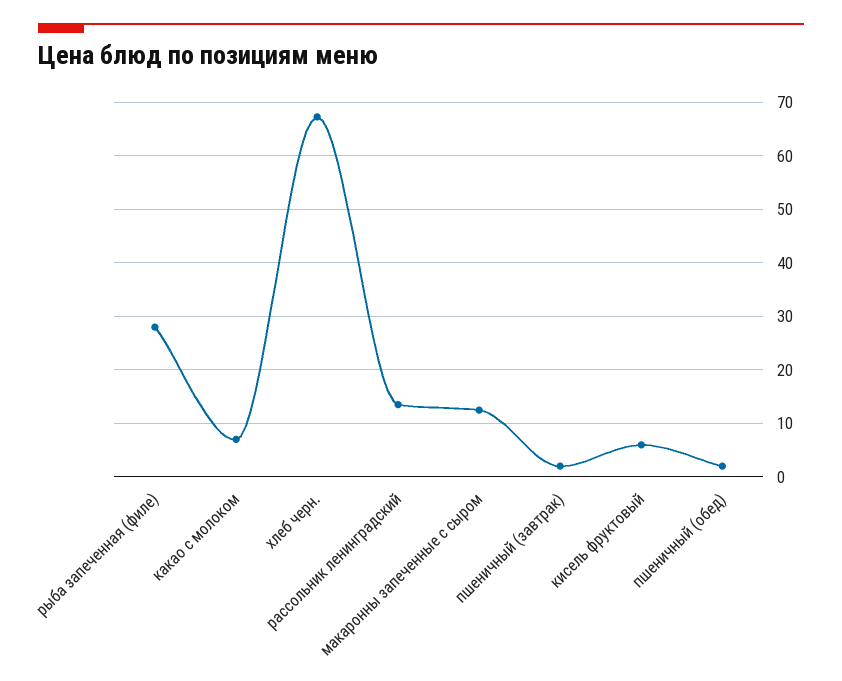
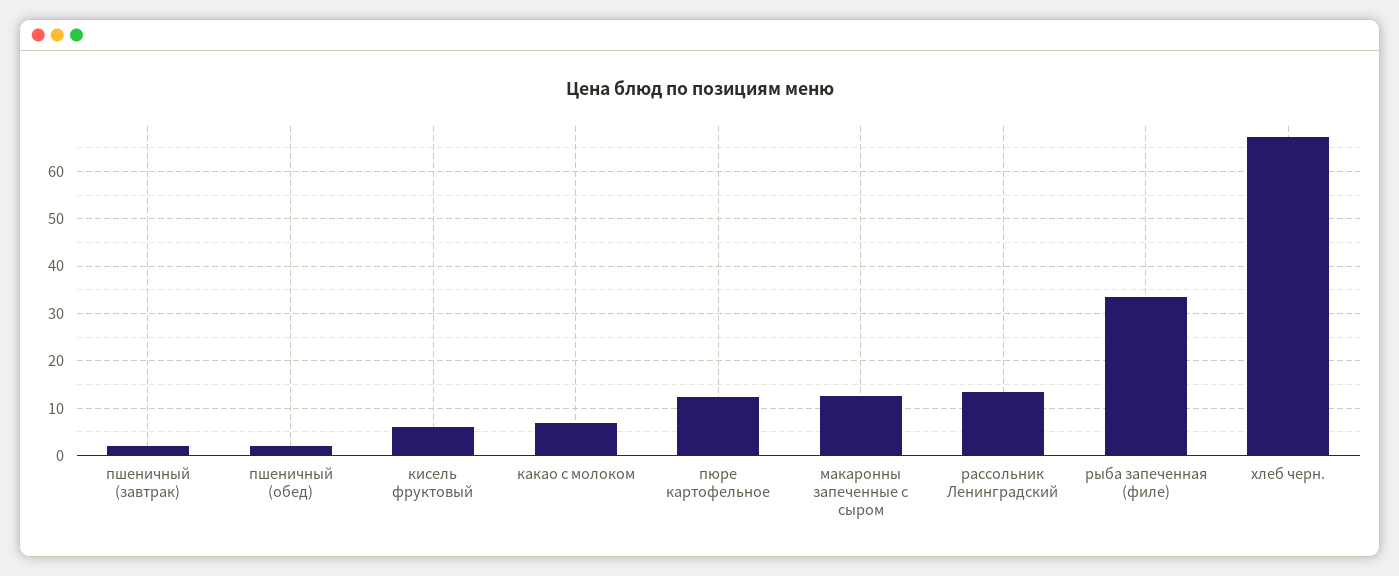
  {
-   "рыба запеченная (филе)": 28,
+   "рыба запеченная (филе)": 34,
    "какао с молоком": 8,
    "хлеб черн.": 68,
    "рассольник ленинградский": 14,
    "макаронны запеченные с сыром": 12,
    "пшеничный (завтрак)": 2,
    "кисель фруктовый": 6,
-   "пшеничный (обед)": 2
+   "пшеничный (обед)": 2,
+   "пюре картофельное": 12
  }

